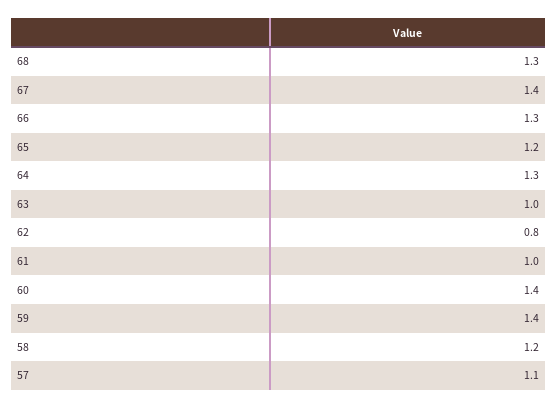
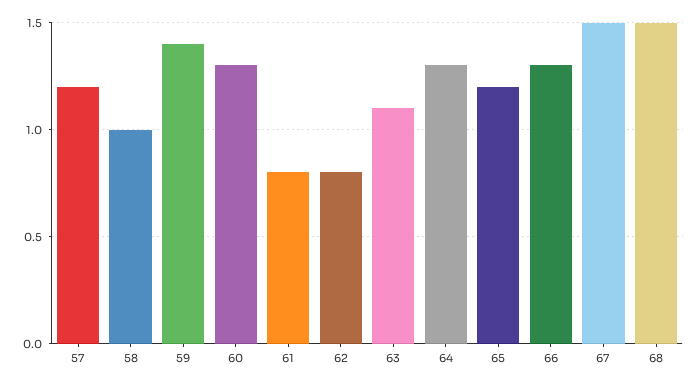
  {
-   "68": 1.3,
+   "68": 1.5,
-   "67": 1.4,
+   "67": 1.5,
    "66": 1.3,
    "65": 1.2,
    "64": 1.3,
-   "63": 1,
+   "63": 1.1,
    "62": 0.8,
-   "61": 1,
+   "61": 0.8,
-   "60": 1.4,
+   "60": 1.3,
    "59": 1.4,
-   "58": 1.2,
+   "58": 1,
-   "57": 1.1
+   "57": 1.2
  }

